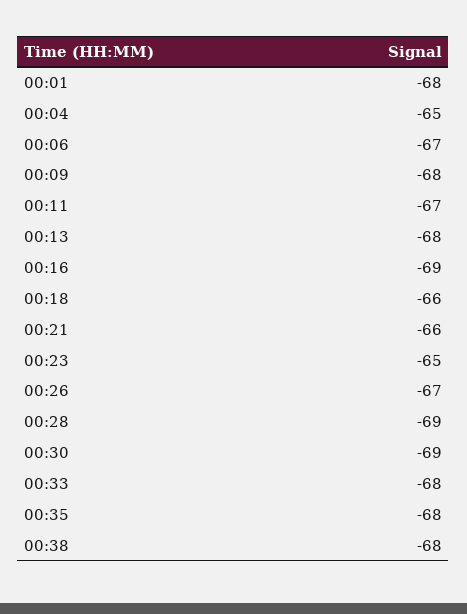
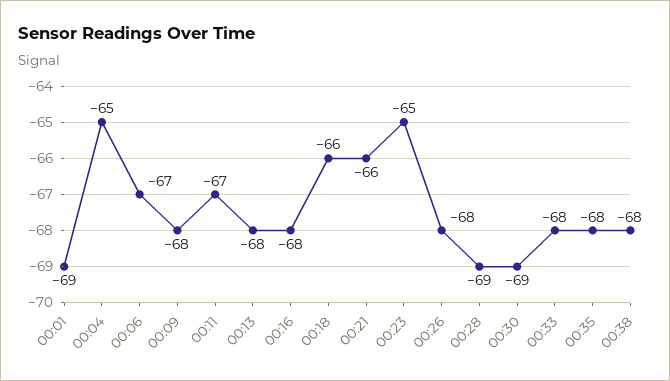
  {
-   "00:01": -68,
+   "00:01": -69,
    "00:04": -65,
    "00:06": -67,
    "00:09": -68,
    "00:11": -67,
    "00:13": -68,
-   "00:16": -69,
+   "00:16": -68,
    "00:18": -66,
    "00:21": -66,
    "00:23": -65,
-   "00:26": -67,
+   "00:26": -68,
    "00:28": -69,
    "00:30": -69,
    "00:33": -68,
    "00:35": -68,
    "00:38": -68
  }

